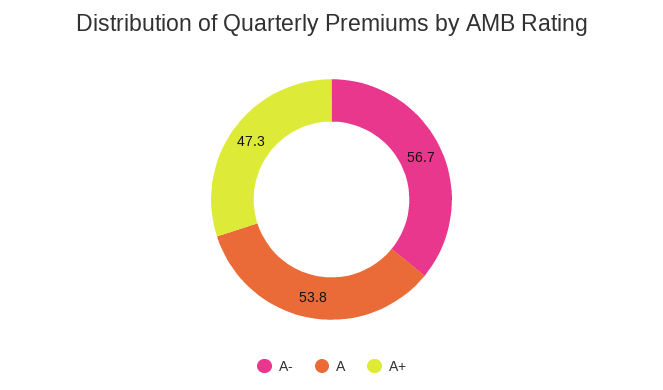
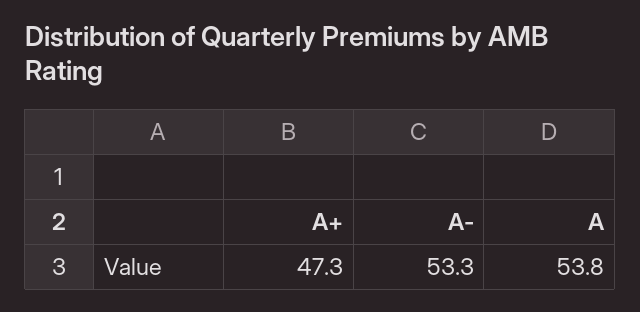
  {
-   "A-": 56.7,
+   "A-": 53.3,
    "A": 53.8,
    "A+": 47.3
  }

